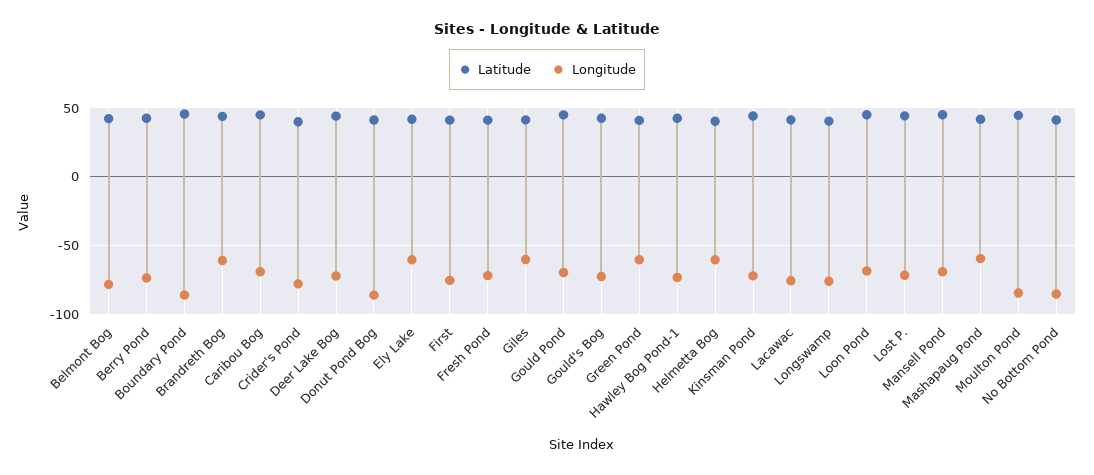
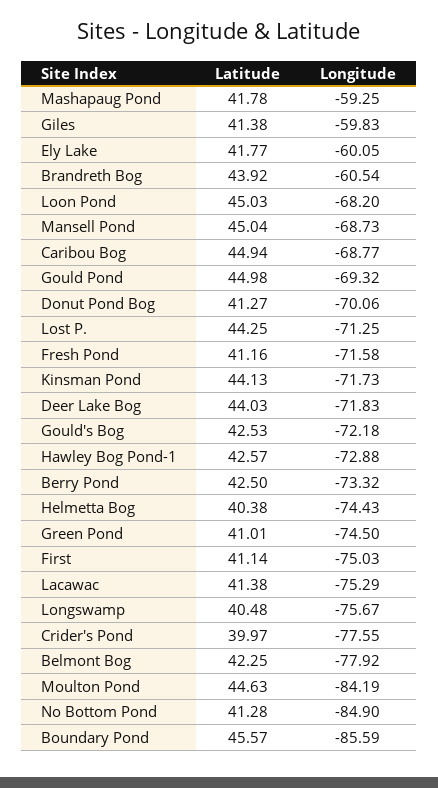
  {
    "Latitude": {
      "Belmont Bog": 42.25,
      "Berry Pond": 42.5,
      "Boundary Pond": 45.57,
      "Brandreth Bog": 43.92,
      "Caribou Bog": 44.94,
      "Crider's Pond": 39.97,
      "Deer Lake Bog": 44.03,
      "Donut Pond Bog": 41.27,
      "Ely Lake": 41.77,
      "First": 41.14,
      "Fresh Pond": 41.16,
      "Giles": 41.38,
      "Gould Pond": 44.98,
      "Gould's Bog": 42.53,
      "Green Pond": 41.01,
      "Hawley Bog Pond-1": 42.57,
      "Helmetta Bog": 40.38,
      "Kinsman Pond": 44.13,
      "Lacawac": 41.38,
      "Longswamp": 40.48,
      "Loon Pond": 45.03,
      "Lost P.": 44.25,
      "Mansell Pond": 45.04,
      "Mashapaug Pond": 41.78,
      "Moulton Pond": 44.63,
      "No Bottom Pond": 41.28
    },
    "Longitude": {
      "Belmont Bog": -77.92,
      "Berry Pond": -73.32,
      "Boundary Pond": -85.59,
      "Brandreth Bog": -60.54,
      "Caribou Bog": -68.77,
      "Crider's Pond": -77.55,
      "Deer Lake Bog": -71.83,
-     "Donut Pond Bog": -85,
+     "Donut Pond Bog": -70.06,
      "Ely Lake": -60.05,
      "First": -75.03,
      "Fresh Pond": -71.58,
      "Giles": -59.83,
      "Gould Pond": -69.32,
      "Gould's Bog": -72.18,
-     "Green Pond": -60,
+     "Green Pond": -74.5,
      "Hawley Bog Pond-1": -72.88,
-     "Helmetta Bog": -60,
+     "Helmetta Bog": -74.43,
      "Kinsman Pond": -71.73,
      "Lacawac": -75.29,
      "Longswamp": -75.67,
      "Loon Pond": -68.2,
      "Lost P.": -71.25,
      "Mansell Pond": -68.73,
      "Mashapaug Pond": -59.25,
      "Moulton Pond": -84.19,
      "No Bottom Pond": -84.9
    }
  }

